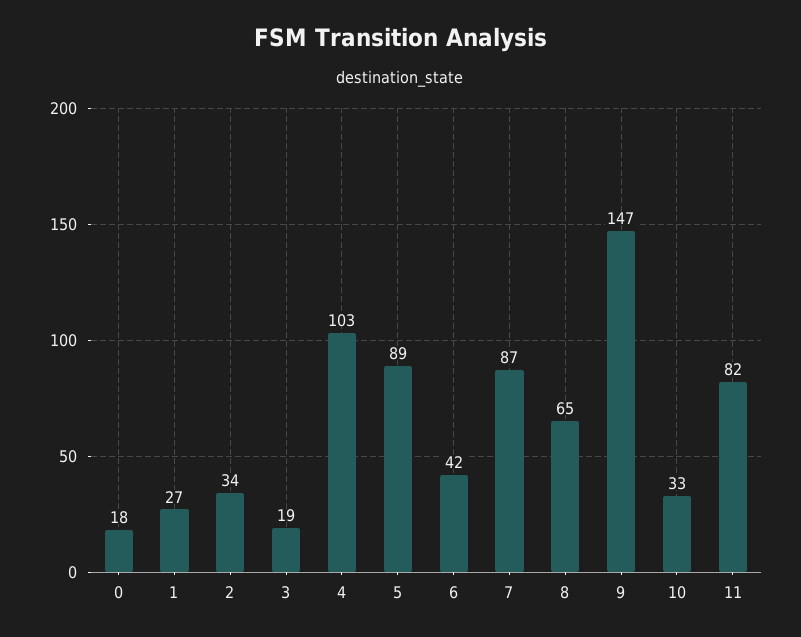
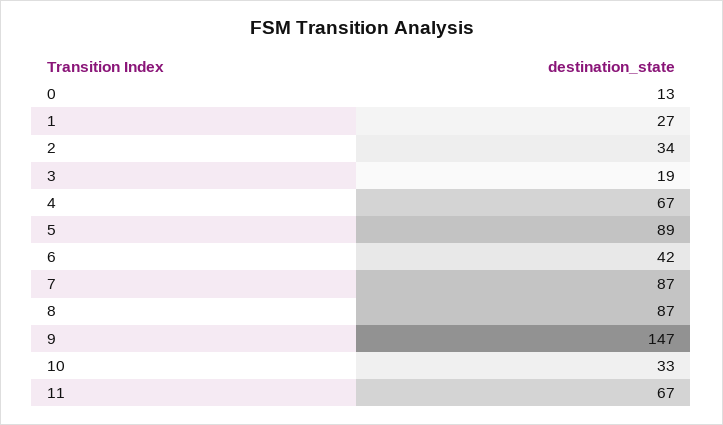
  {
-   "0": 18,
+   "0": 13,
    "1": 27,
    "2": 34,
    "3": 19,
-   "4": 103,
+   "4": 67,
    "5": 89,
    "6": 42,
    "7": 87,
-   "8": 65,
+   "8": 87,
    "9": 147,
    "10": 33,
-   "11": 82
+   "11": 67
  }

